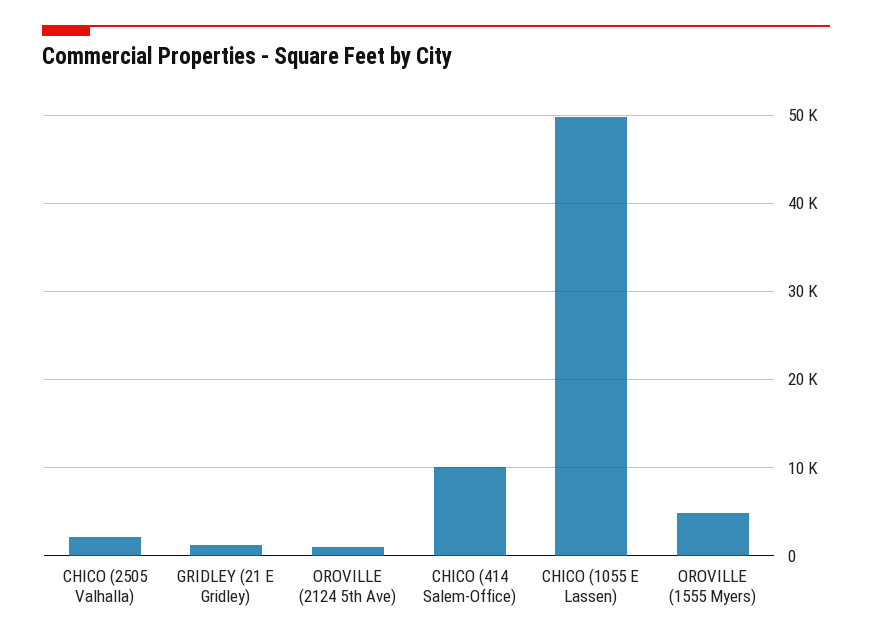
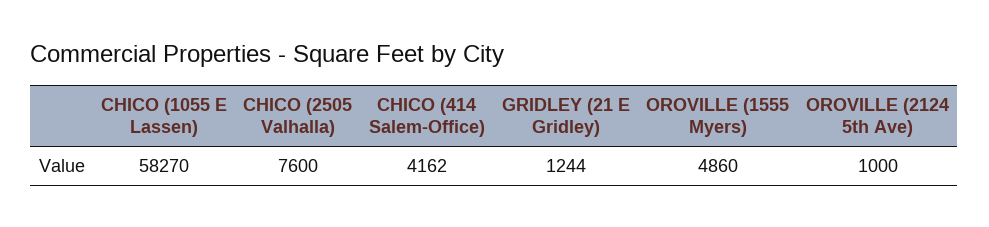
  {
-   "CHICO (2505 Valhalla)": 2000,
+   "CHICO (2505 Valhalla)": 7600,
    "GRIDLEY (21 E Gridley)": 1244,
    "OROVILLE (2124 5th Ave)": 1000,
-   "CHICO (414 Salem-Office)": 10000,
+   "CHICO (414 Salem-Office)": 4162,
-   "CHICO (1055 E Lassen)": 50000,
+   "CHICO (1055 E Lassen)": 58270,
    "OROVILLE (1555 Myers)": 4860
  }

